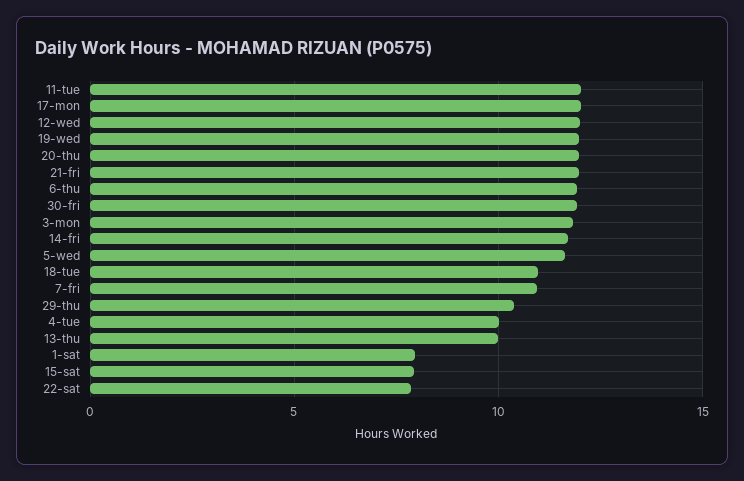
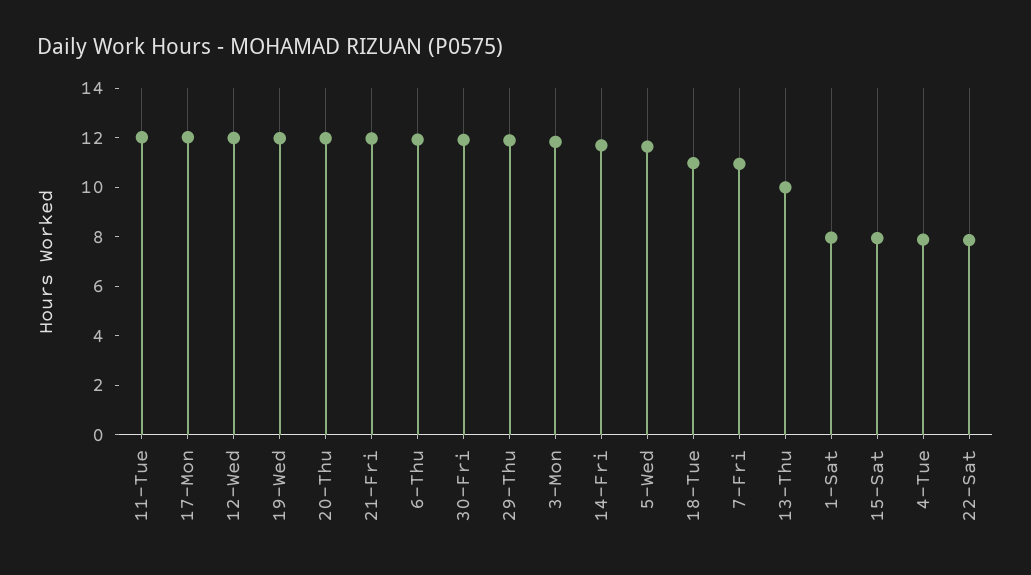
  {
    "11-tue": 12,
    "17-mon": 12,
    "12-wed": 12,
    "19-wed": 12,
    "20-thu": 12,
    "21-fri": 12,
    "6-thu": 12,
    "30-fri": 12,
    "3-mon": 12,
    "14-fri": 11.5,
    "5-wed": 11.5,
    "18-tue": 11,
    "7-fri": 11,
-   "29-thu": 10.5,
+   "29-thu": 12,
-   "4-tue": 10,
+   "4-tue": 8,
    "13-thu": 10,
    "1-sat": 8,
    "15-sat": 8,
    "22-sat": 8
  }

